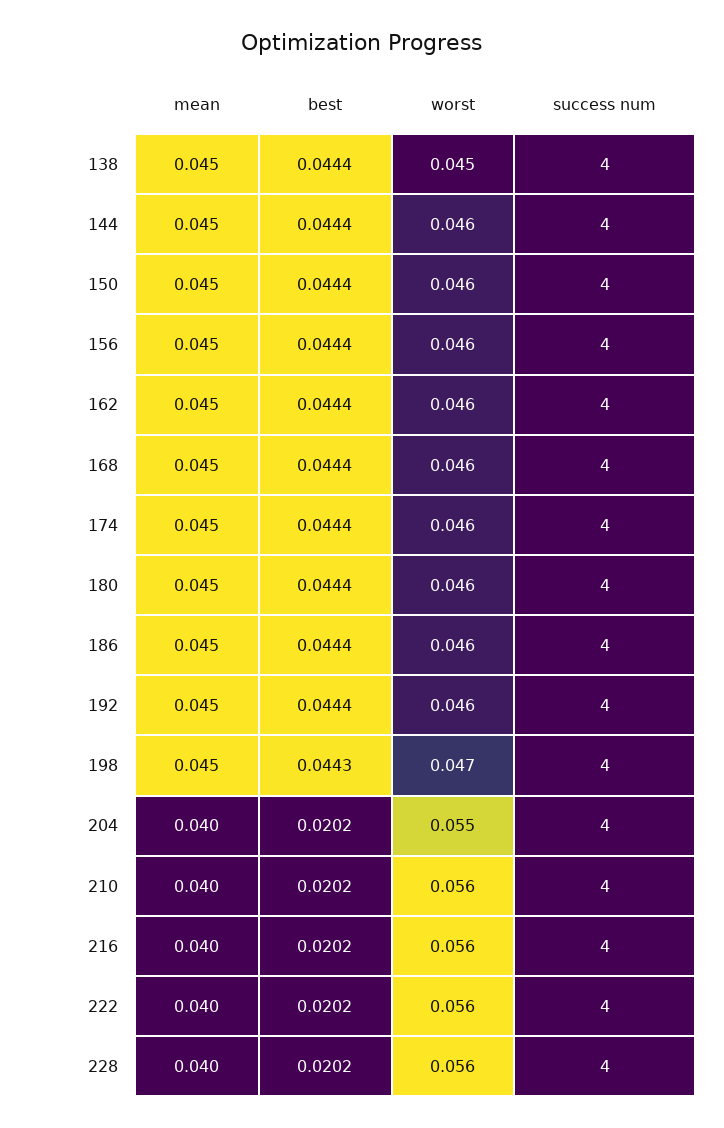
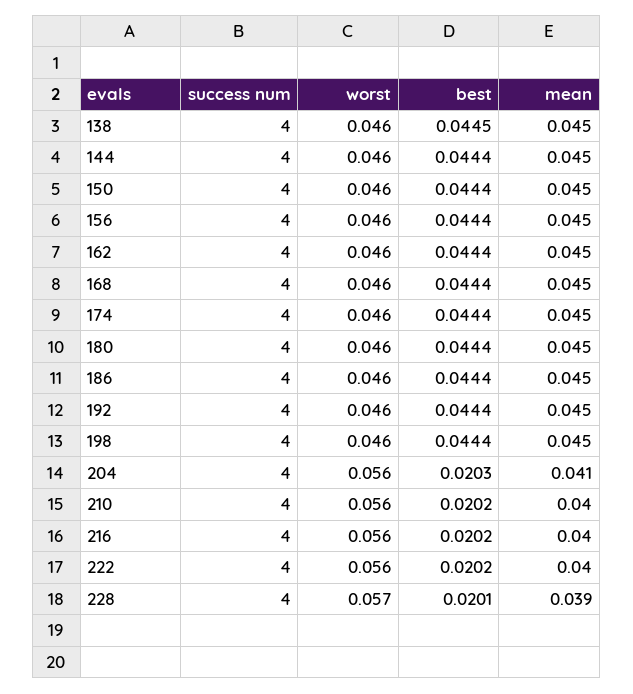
  {
    "mean": {
      "138": 0.045,
      "144": 0.045,
      "150": 0.045,
      "156": 0.045,
      "162": 0.045,
      "168": 0.045,
      "174": 0.045,
      "180": 0.045,
      "186": 0.045,
      "192": 0.045,
      "198": 0.045,
-     "204": 0.04,
+     "204": 0.041,
      "210": 0.04,
      "216": 0.04,
      "222": 0.04,
-     "228": 0.04
+     "228": 0.039
    },
    "best": {
-     "138": 0.0444,
+     "138": 0.0445,
      "144": 0.0444,
      "150": 0.0444,
      "156": 0.0444,
      "162": 0.0444,
      "168": 0.0444,
      "174": 0.0444,
      "180": 0.0444,
      "186": 0.0444,
      "192": 0.0444,
-     "198": 0.0443,
+     "198": 0.0444,
-     "204": 0.0202,
+     "204": 0.0203,
      "210": 0.0202,
      "216": 0.0202,
      "222": 0.0202,
-     "228": 0.0202
+     "228": 0.0201
    },
    "worst": {
-     "138": 0.045,
+     "138": 0.046,
      "144": 0.046,
      "150": 0.046,
      "156": 0.046,
      "162": 0.046,
      "168": 0.046,
      "174": 0.046,
      "180": 0.046,
      "186": 0.046,
      "192": 0.046,
-     "198": 0.047,
+     "198": 0.046,
-     "204": 0.055,
+     "204": 0.056,
      "210": 0.056,
      "216": 0.056,
      "222": 0.056,
-     "228": 0.056
+     "228": 0.057
    },
    "success num": {
      "138": 4,
      "144": 4,
      "150": 4,
      "156": 4,
      "162": 4,
      "168": 4,
      "174": 4,
      "180": 4,
      "186": 4,
      "192": 4,
      "198": 4,
      "204": 4,
      "210": 4,
      "216": 4,
      "222": 4,
      "228": 4
    }
  }

